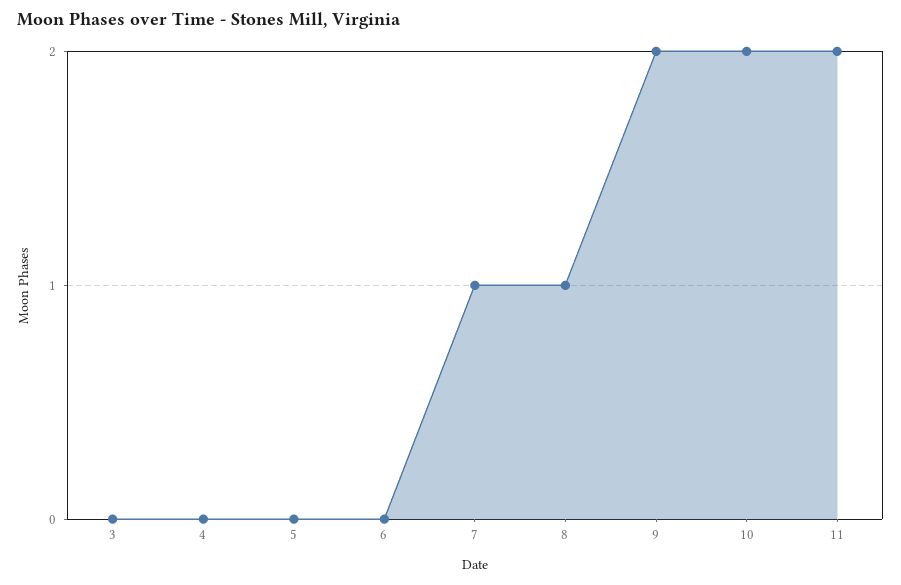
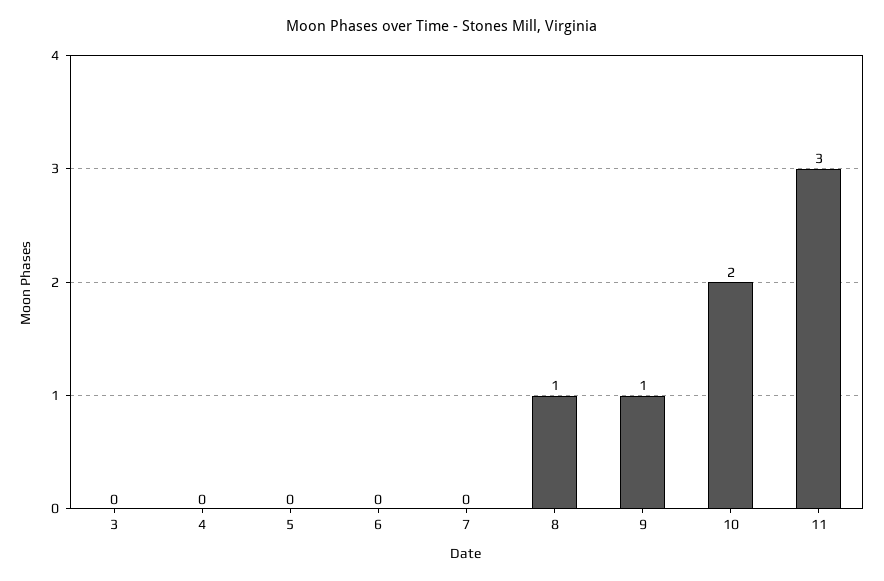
  {
    "3": 0,
    "4": 0,
    "5": 0,
    "6": 0,
-   "7": 1,
+   "7": 0,
    "8": 1,
-   "9": 2,
+   "9": 1,
    "10": 2,
-   "11": 2
+   "11": 3
  }

